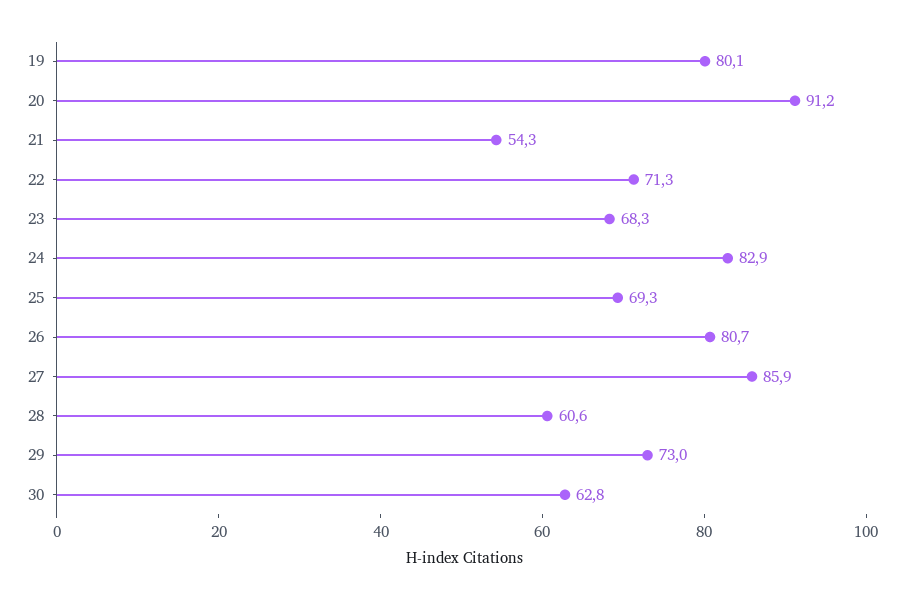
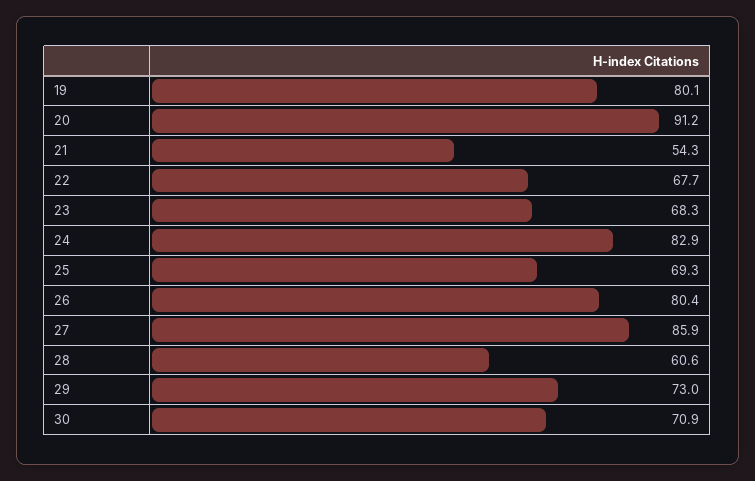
  {
    "19": 80.1,
    "20": 91.2,
    "21": 54.3,
-   "22": 71.3,
+   "22": 67.7,
    "23": 68.3,
    "24": 82.9,
    "25": 69.3,
-   "26": 80.7,
+   "26": 80.4,
    "27": 85.9,
    "28": 60.6,
    "29": 73,
-   "30": 62.8
+   "30": 70.9
  }

